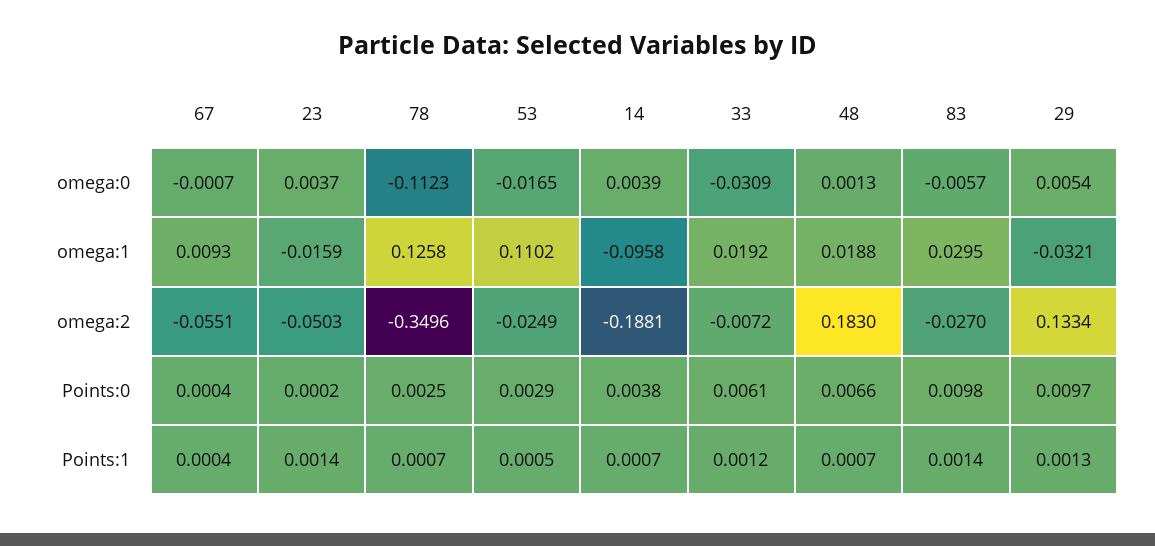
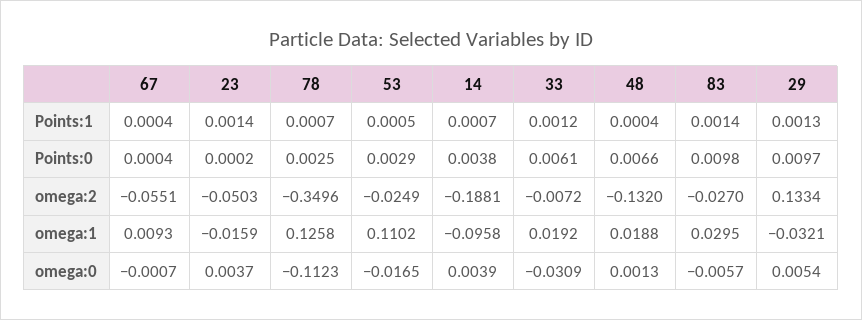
  {
    "67": {
      "omega:0": -0.0007,
      "omega:1": 0.0093,
      "omega:2": -0.0551,
      "Points:0": 0.0004,
      "Points:1": 0.0004
    },
    "23": {
      "omega:0": 0.0037,
      "omega:1": -0.0159,
      "omega:2": -0.0503,
      "Points:0": 0.0002,
      "Points:1": 0.0014
    },
    "78": {
      "omega:0": -0.1123,
      "omega:1": 0.1258,
      "omega:2": -0.3496,
      "Points:0": 0.0025,
      "Points:1": 0.0007
    },
    "53": {
      "omega:0": -0.0165,
      "omega:1": 0.1102,
      "omega:2": -0.0249,
      "Points:0": 0.0029,
      "Points:1": 0.0005
    },
    "14": {
      "omega:0": 0.0039,
      "omega:1": -0.0958,
      "omega:2": -0.1881,
      "Points:0": 0.0038,
      "Points:1": 0.0007
    },
    "33": {
      "omega:0": -0.0309,
      "omega:1": 0.0192,
      "omega:2": -0.0072,
      "Points:0": 0.0061,
      "Points:1": 0.0012
    },
    "48": {
      "omega:0": 0.0013,
      "omega:1": 0.0188,
-     "omega:2": 0.183,
+     "omega:2": -0.132,
      "Points:0": 0.0066,
-     "Points:1": 0.0007
+     "Points:1": 0.0004
    },
    "83": {
      "omega:0": -0.0057,
      "omega:1": 0.0295,
      "omega:2": -0.027,
      "Points:0": 0.0098,
      "Points:1": 0.0014
    },
    "29": {
      "omega:0": 0.0054,
      "omega:1": -0.0321,
      "omega:2": 0.1334,
      "Points:0": 0.0097,
      "Points:1": 0.0013
    }
  }

